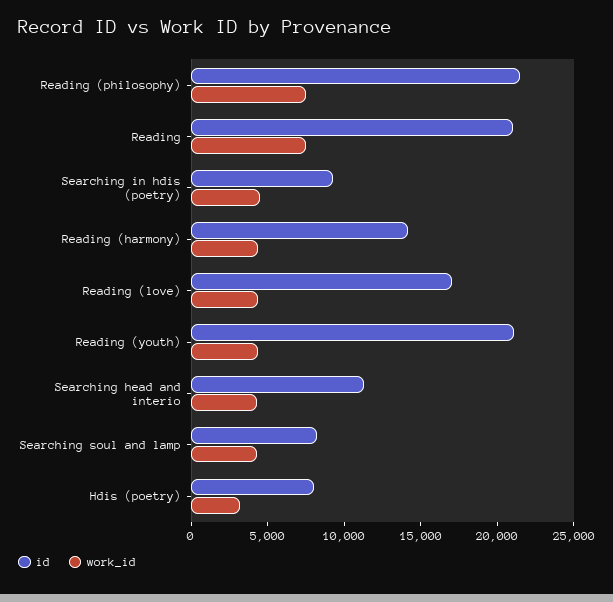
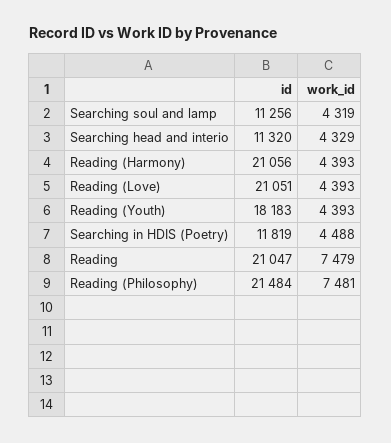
  {
    "id": {
      "Reading (philosophy)": 21484,
      "Reading": 21047,
-     "Searching in hdis (poetry)": 9000,
+     "Searching in hdis (poetry)": 11819,
-     "Reading (harmony)": 14000,
+     "Reading (harmony)": 21056,
-     "Reading (love)": 17000,
+     "Reading (love)": 21051,
-     "Reading (youth)": 21000,
+     "Reading (youth)": 18183,
      "Searching head and interio": 11320,
-     "Searching soul and lamp": 8000,
+     "Searching soul and lamp": 11256
-     "Hdis (poetry)": 8000
    },
    "work_id": {
      "Reading (philosophy)": 7481,
      "Reading": 7479,
      "Searching in hdis (poetry)": 4488,
      "Reading (harmony)": 4393,
      "Reading (love)": 4393,
      "Reading (youth)": 4393,
      "Searching head and interio": 4329,
-     "Searching soul and lamp": 4319,
+     "Searching soul and lamp": 4319
-     "Hdis (poetry)": 3000
    }
  }

